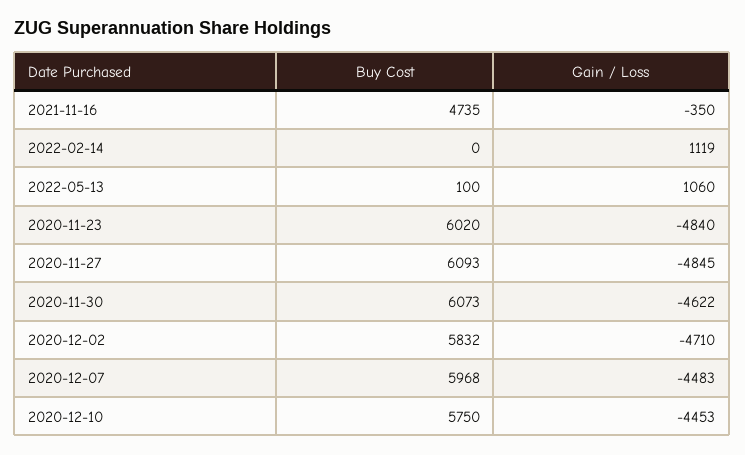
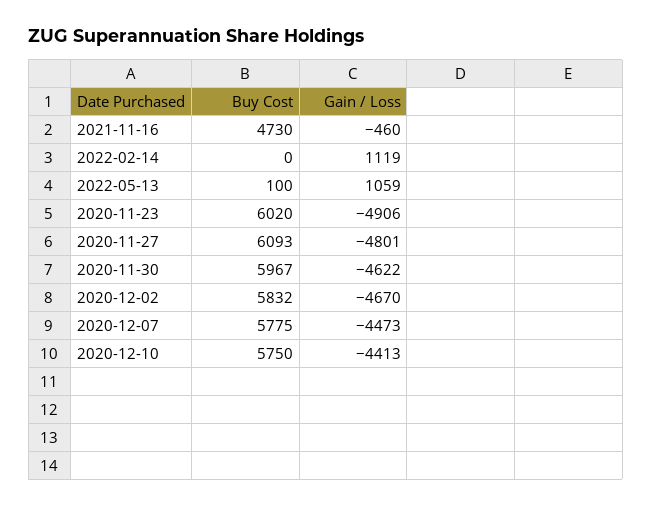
  {
    "Buy Cost": {
-     "2021-11-16": 4735,
+     "2021-11-16": 4730,
      "2022-02-14": 0,
      "2022-05-13": 100,
      "2020-11-23": 6020,
      "2020-11-27": 6093,
-     "2020-11-30": 6073,
+     "2020-11-30": 5967,
      "2020-12-02": 5832,
-     "2020-12-07": 5968,
+     "2020-12-07": 5775,
      "2020-12-10": 5750
    },
    "Gain / Loss": {
-     "2021-11-16": -350,
+     "2021-11-16": -460,
      "2022-02-14": 1119,
-     "2022-05-13": 1060,
+     "2022-05-13": 1059,
-     "2020-11-23": -4840,
+     "2020-11-23": -4906,
-     "2020-11-27": -4845,
+     "2020-11-27": -4801,
      "2020-11-30": -4622,
-     "2020-12-02": -4710,
+     "2020-12-02": -4670,
-     "2020-12-07": -4483,
+     "2020-12-07": -4473,
-     "2020-12-10": -4453
+     "2020-12-10": -4413
    }
  }

